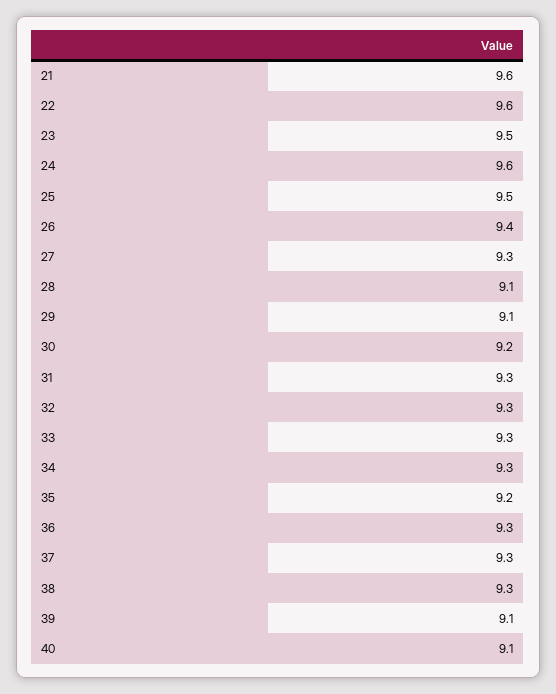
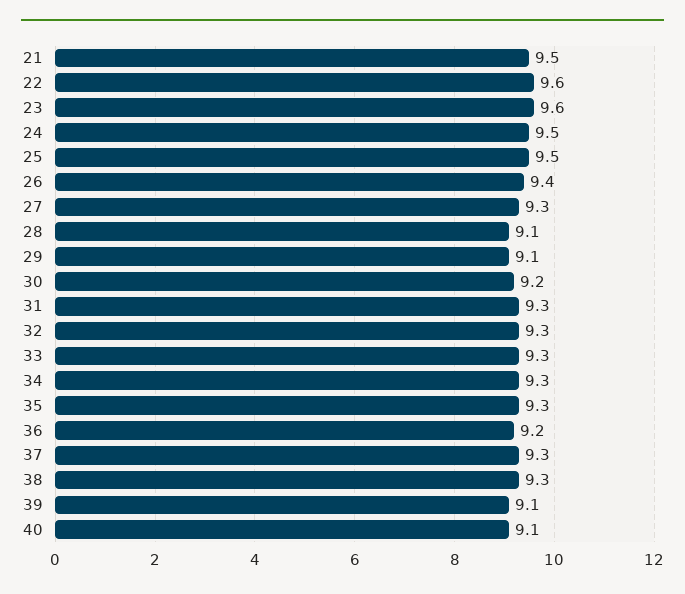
  {
-   "21": 9.6,
+   "21": 9.5,
    "22": 9.6,
-   "23": 9.5,
+   "23": 9.6,
-   "24": 9.6,
+   "24": 9.5,
    "25": 9.5,
    "26": 9.4,
    "27": 9.3,
    "28": 9.1,
    "29": 9.1,
    "30": 9.2,
    "31": 9.3,
    "32": 9.3,
    "33": 9.3,
    "34": 9.3,
-   "35": 9.2,
+   "35": 9.3,
-   "36": 9.3,
+   "36": 9.2,
    "37": 9.3,
    "38": 9.3,
    "39": 9.1,
    "40": 9.1
  }

